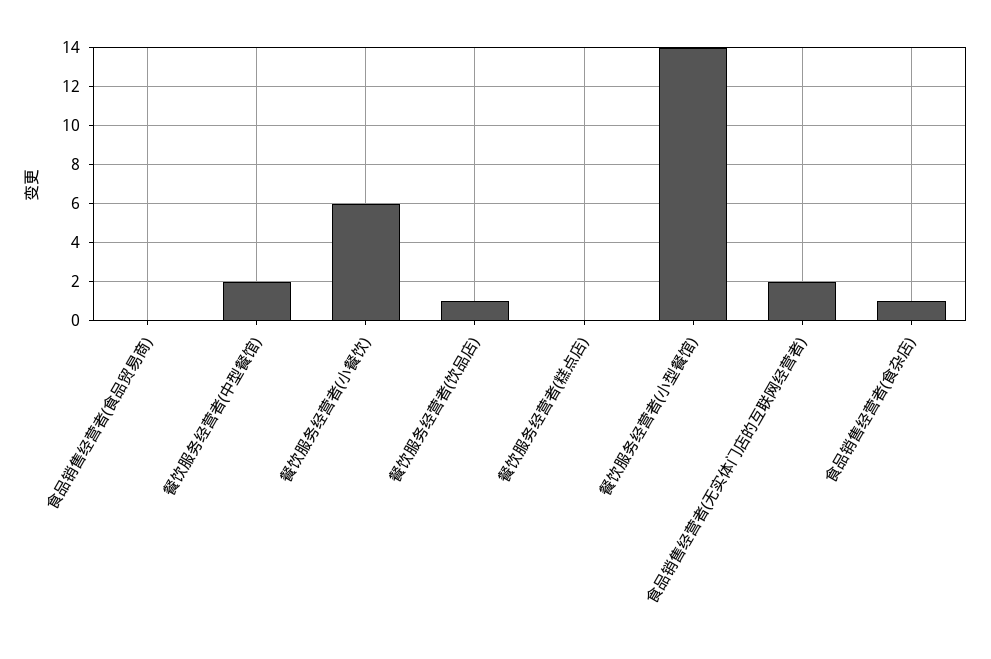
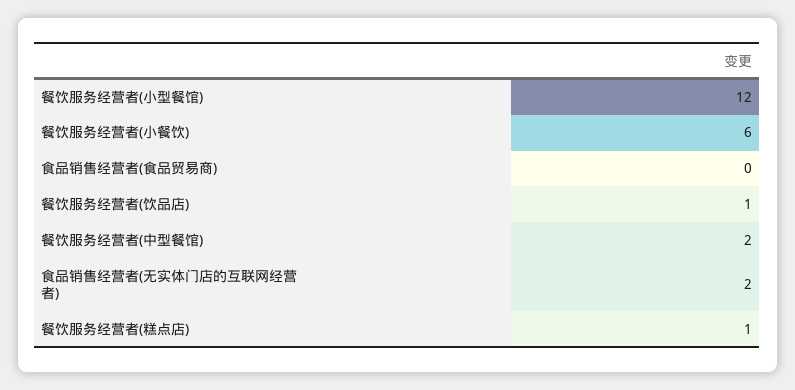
  {
    "食品销售经营者(食品贸易商)": 0,
    "餐饮服务经营者(中型餐馆)": 2,
    "餐饮服务经营者(小餐饮)": 6,
    "餐饮服务经营者(饮品店)": 1,
-   "餐饮服务经营者(糕点店)": 0,
+   "餐饮服务经营者(糕点店)": 1,
-   "餐饮服务经营者(小型餐馆)": 14,
+   "餐饮服务经营者(小型餐馆)": 12,
-   "食品销售经营者(无实体门店的互联网经营者)": 2,
+   "食品销售经营者(无实体门店的互联网经营者)": 2
-   "食品销售经营者(食杂店)": 1
  }

